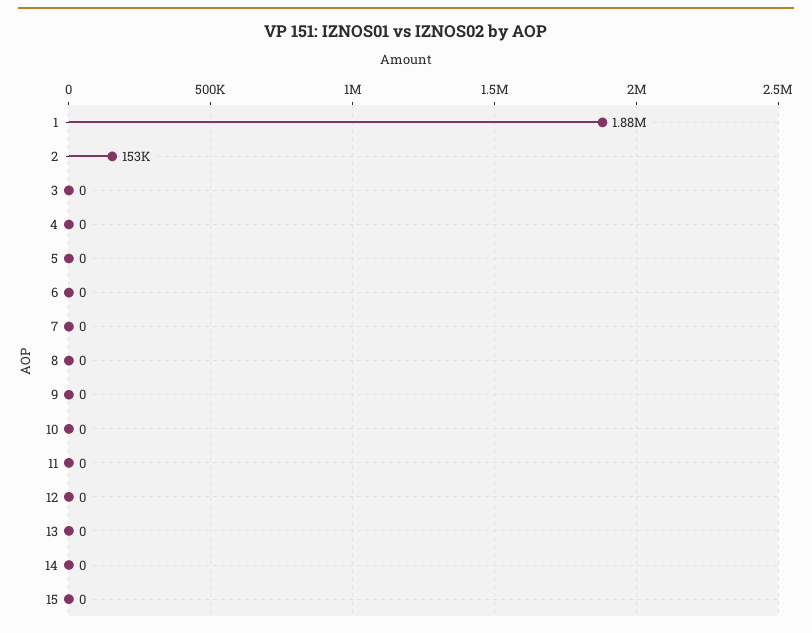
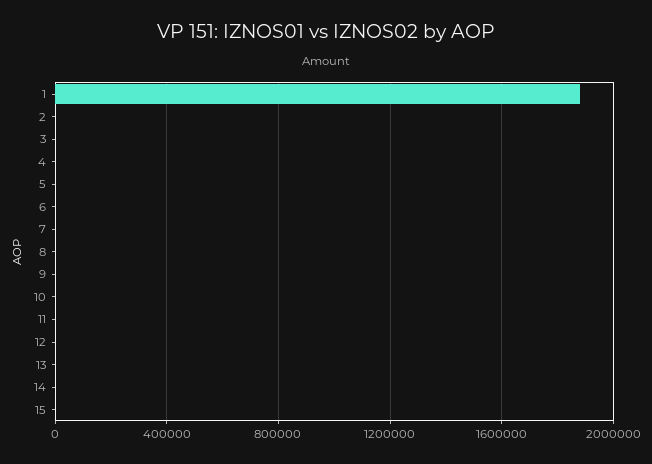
  {
    "1": 1880000,
-   "2": 153000,
+   "2": 0,
    "3": 0,
    "4": 0,
    "5": 0,
    "6": 0,
    "7": 0,
    "8": 0,
    "9": 0,
    "10": 0,
    "11": 0,
    "12": 0,
    "13": 0,
    "14": 0,
    "15": 0
  }

